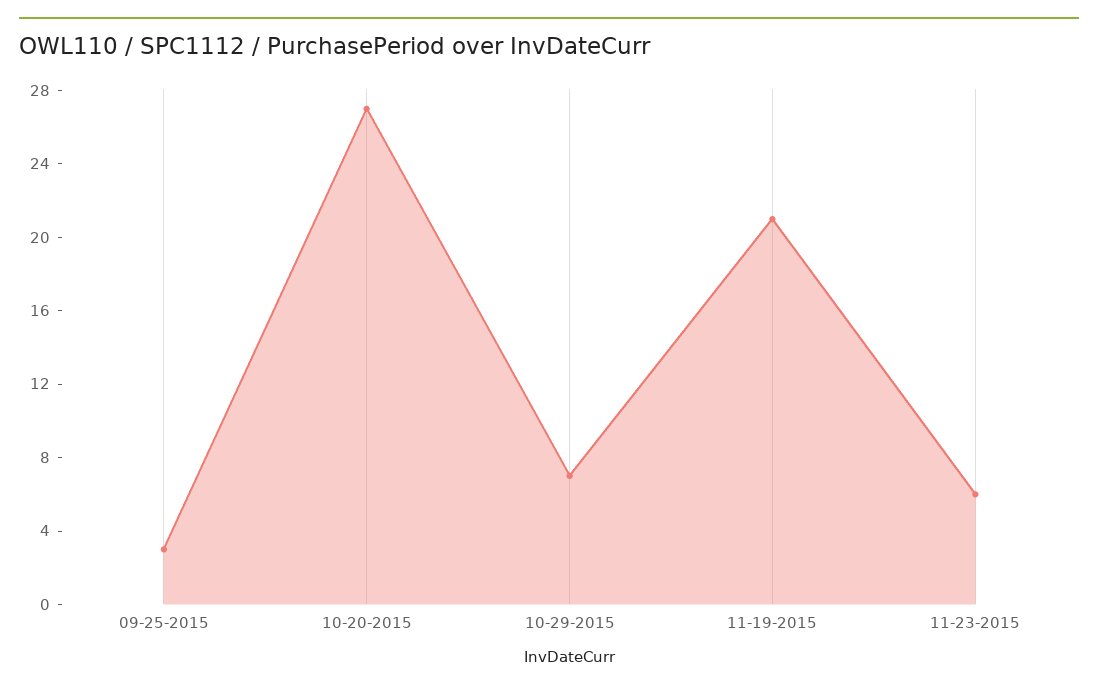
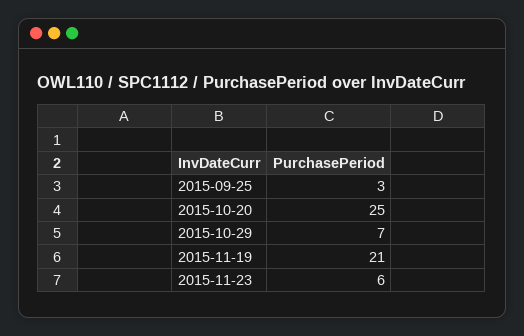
  {
    "09-25-2015": 3,
-   "10-20-2015": 27,
+   "10-20-2015": 25,
    "10-29-2015": 7,
    "11-19-2015": 21,
    "11-23-2015": 6
  }

